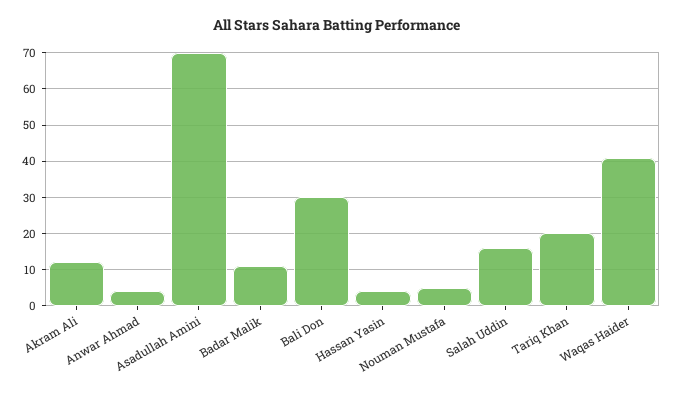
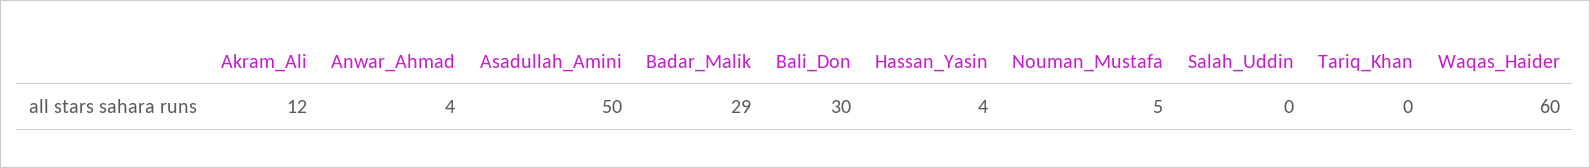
  {
    "Akram Ali": 12,
    "Anwar Ahmad": 4,
-   "Asadullah Amini": 70,
+   "Asadullah Amini": 50,
-   "Badar Malik": 10,
+   "Badar Malik": 29,
    "Bali Don": 30,
    "Hassan Yasin": 4,
    "Nouman Mustafa": 5,
-   "Salah Uddin": 15,
+   "Salah Uddin": 0,
-   "Tariq Khan": 20,
+   "Tariq Khan": 0,
-   "Waqas Haider": 40
+   "Waqas Haider": 60
  }

